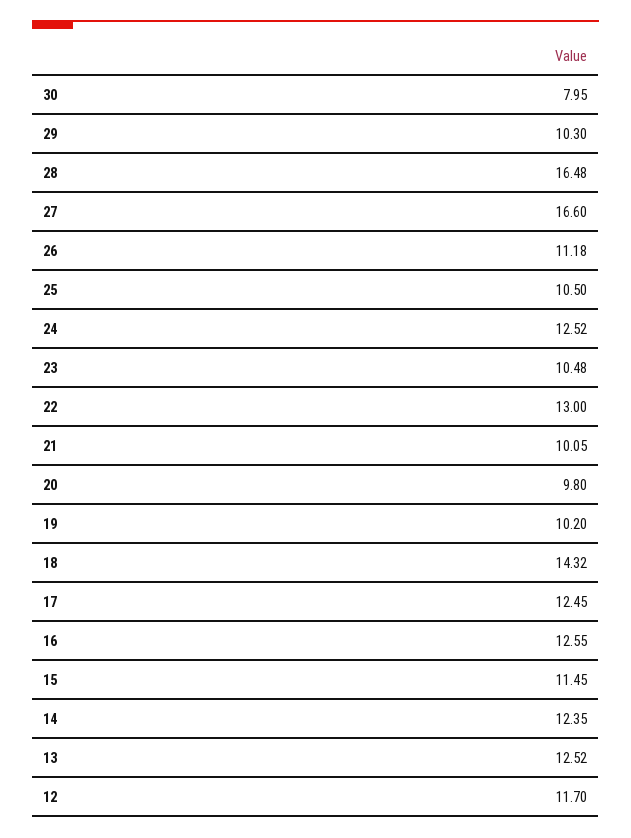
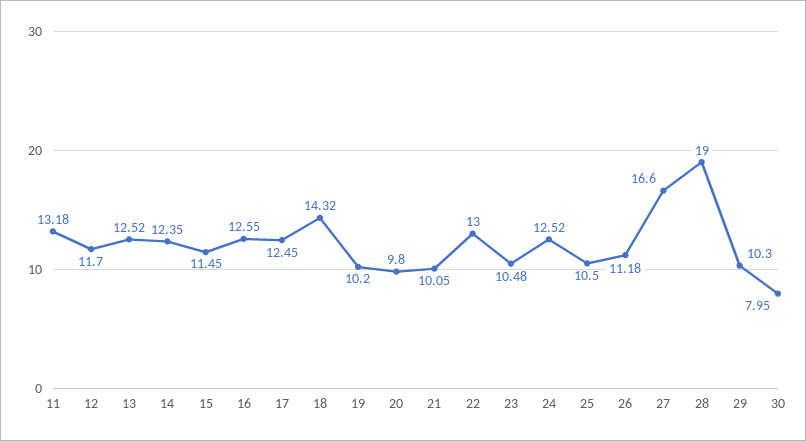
  {
    "30": 7.95,
    "29": 10.3,
-   "28": 16.48,
+   "28": 19,
    "27": 16.6,
    "26": 11.18,
    "25": 10.5,
    "24": 12.52,
    "23": 10.48,
    "22": 13,
    "21": 10.05,
    "20": 9.8,
    "19": 10.2,
    "18": 14.32,
    "17": 12.45,
    "16": 12.55,
    "15": 11.45,
    "14": 12.35,
    "13": 12.52,
-   "12": 11.7
+   "12": 11.7,
+   "11": 13.18
  }

